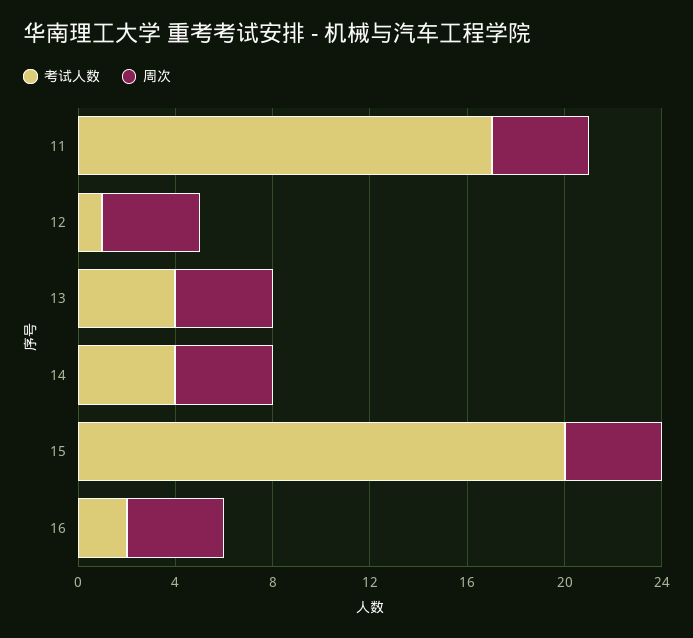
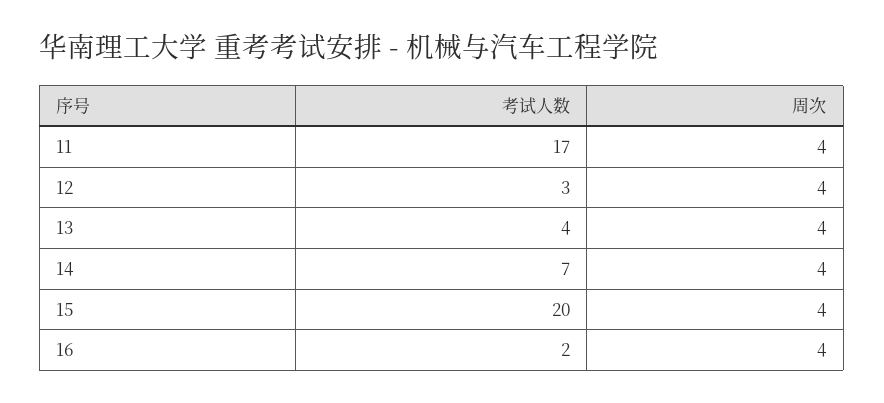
  {
    "考试人数": {
      "11": 17,
-     "12": 1,
+     "12": 3,
      "13": 4,
-     "14": 4,
+     "14": 7,
      "15": 20,
      "16": 2
    },
    "周次": {
      "11": 4,
      "12": 4,
      "13": 4,
      "14": 4,
      "15": 4,
      "16": 4
    }
  }

